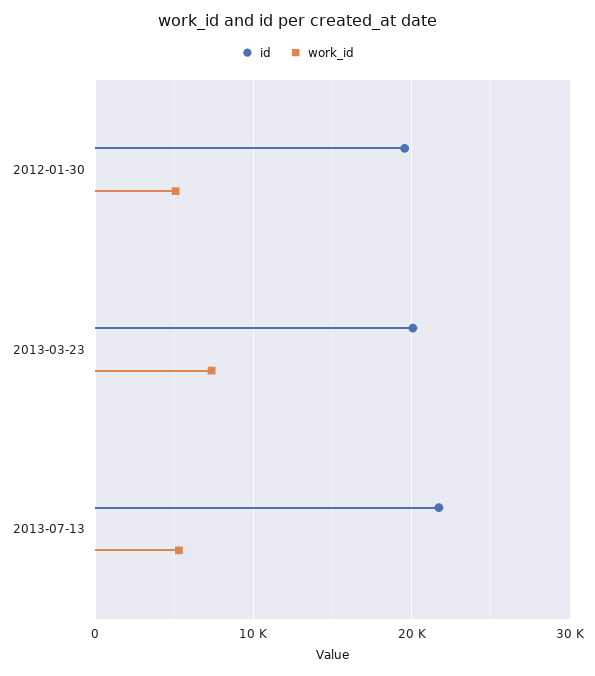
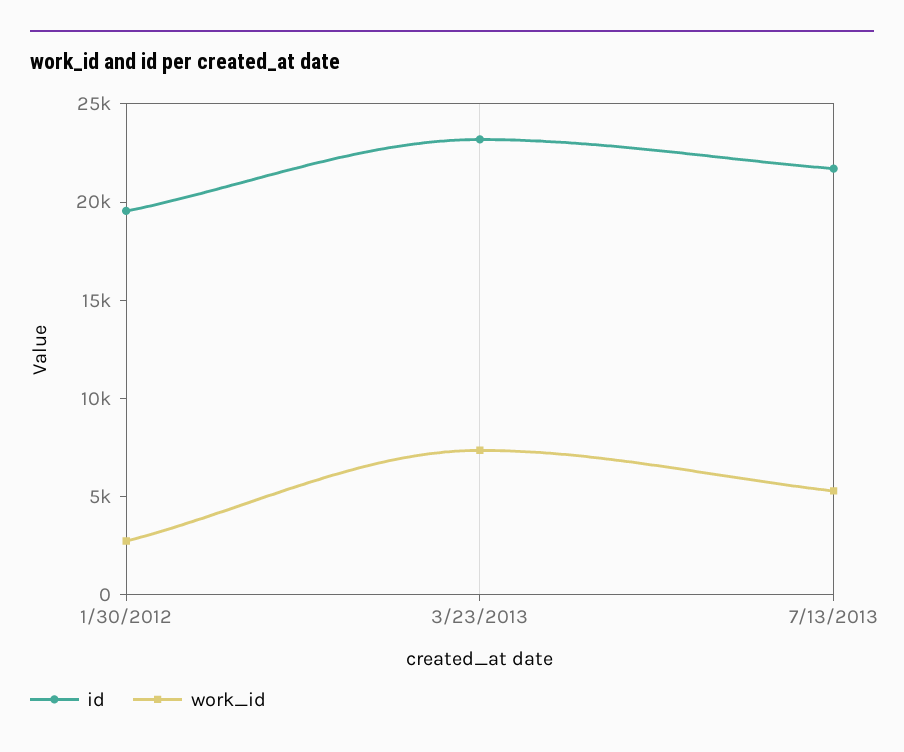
  {
    "id": {
      "2012-01-30": 20000,
-     "2013-03-23": 20000,
+     "2013-03-23": 23000,
      "2013-07-13": 22000
    },
    "work_id": {
-     "2012-01-30": 5000,
+     "2012-01-30": 3000,
      "2013-03-23": 7000,
      "2013-07-13": 5000
    }
  }

